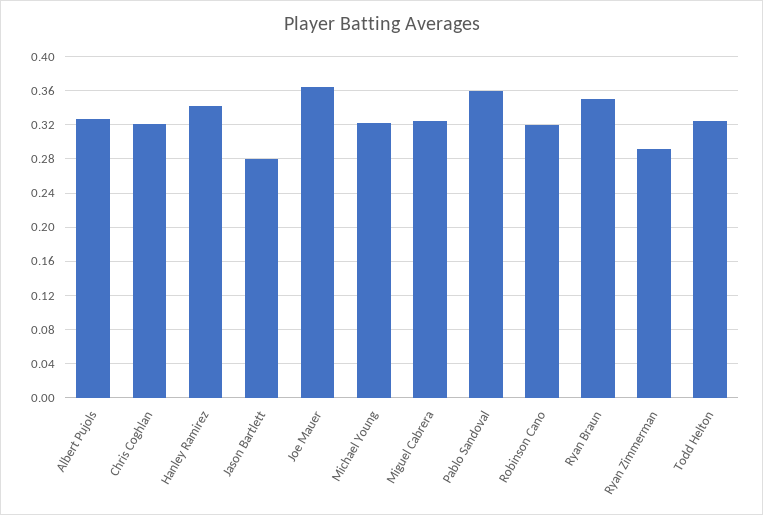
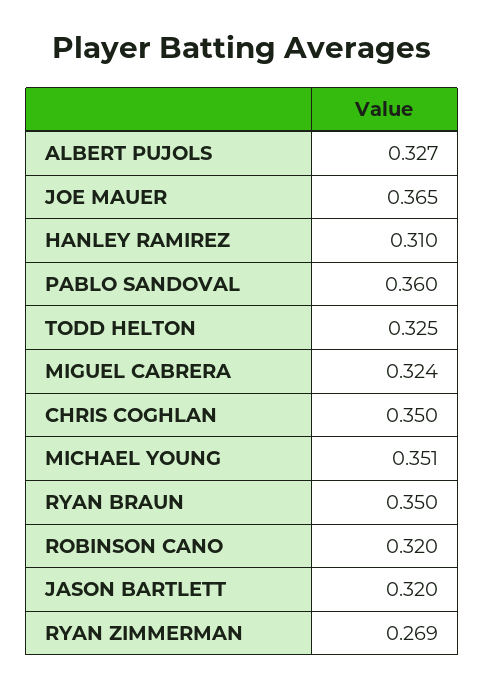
  {
    "Albert Pujols": 0.327,
-   "Chris Coghlan": 0.32,
+   "Chris Coghlan": 0.35,
-   "Hanley Ramirez": 0.34,
+   "Hanley Ramirez": 0.31,
-   "Jason Bartlett": 0.28,
+   "Jason Bartlett": 0.32,
    "Joe Mauer": 0.365,
-   "Michael Young": 0.32,
+   "Michael Young": 0.351,
    "Miguel Cabrera": 0.324,
    "Pablo Sandoval": 0.36,
    "Robinson Cano": 0.32,
    "Ryan Braun": 0.35,
-   "Ryan Zimmerman": 0.29,
+   "Ryan Zimmerman": 0.269,
    "Todd Helton": 0.325
  }

